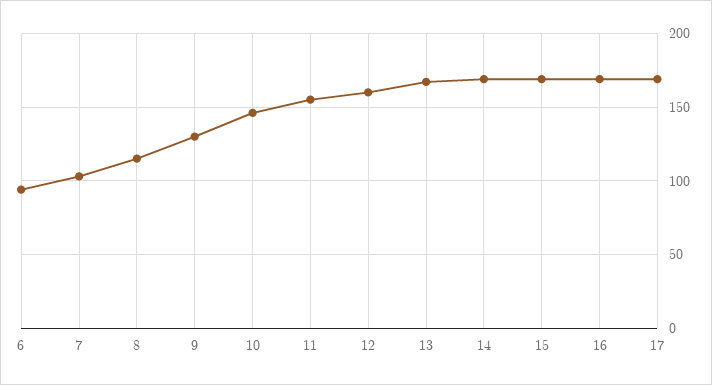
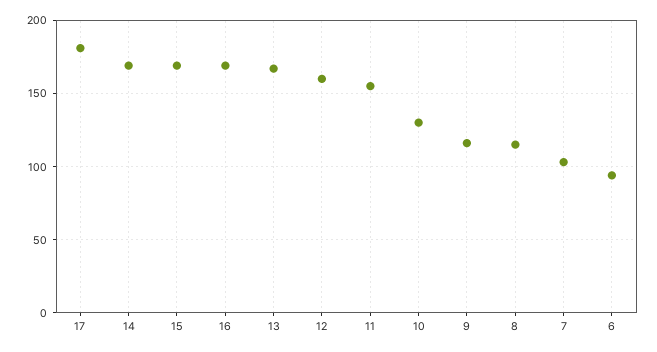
  {
    "6": 95,
    "7": 105,
    "8": 115,
-   "9": 130,
+   "9": 115,
-   "10": 145,
+   "10": 130,
    "11": 155,
    "12": 160,
    "13": 165,
    "14": 170,
    "15": 170,
    "16": 170,
-   "17": 170
+   "17": 180
  }

